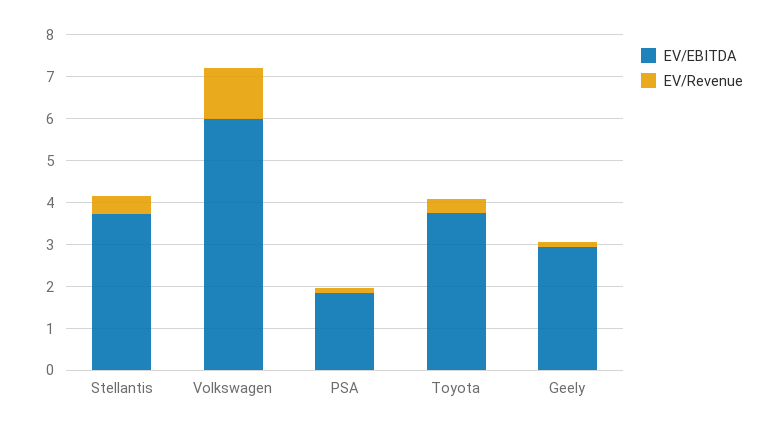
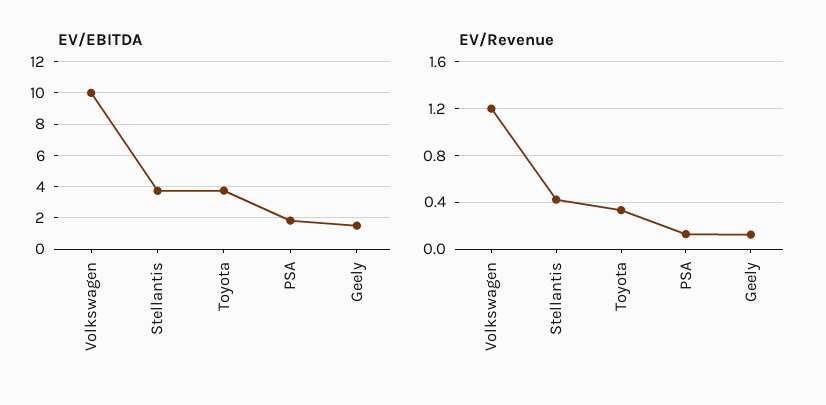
  {
    "EV/EBITDA": {
      "Stellantis": 3.8,
-     "Volkswagen": 6,
+     "Volkswagen": 10,
      "PSA": 1.8,
      "Toyota": 3.8,
-     "Geely": 3
+     "Geely": 1.5
    },
    "EV/Revenue": {
      "Stellantis": 0.4,
      "Volkswagen": 1.2,
      "PSA": 0.1,
      "Toyota": 0.3,
      "Geely": 0.1
    }
  }

